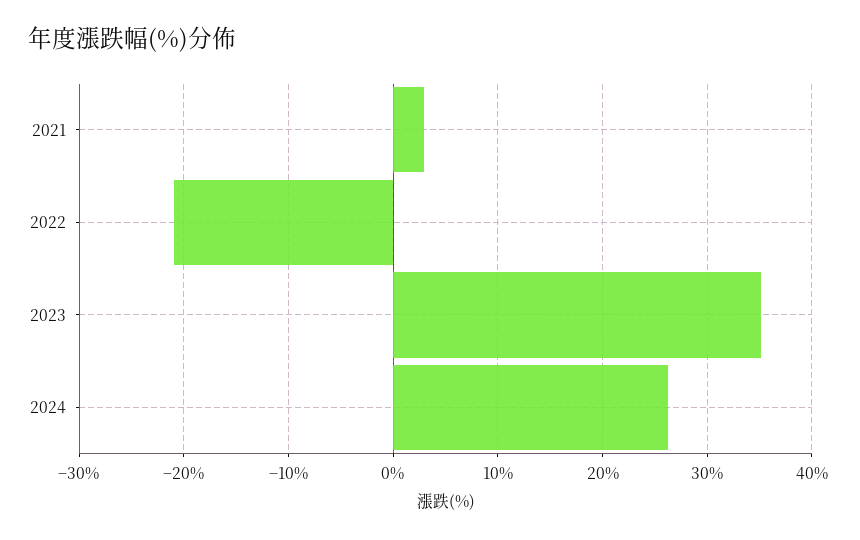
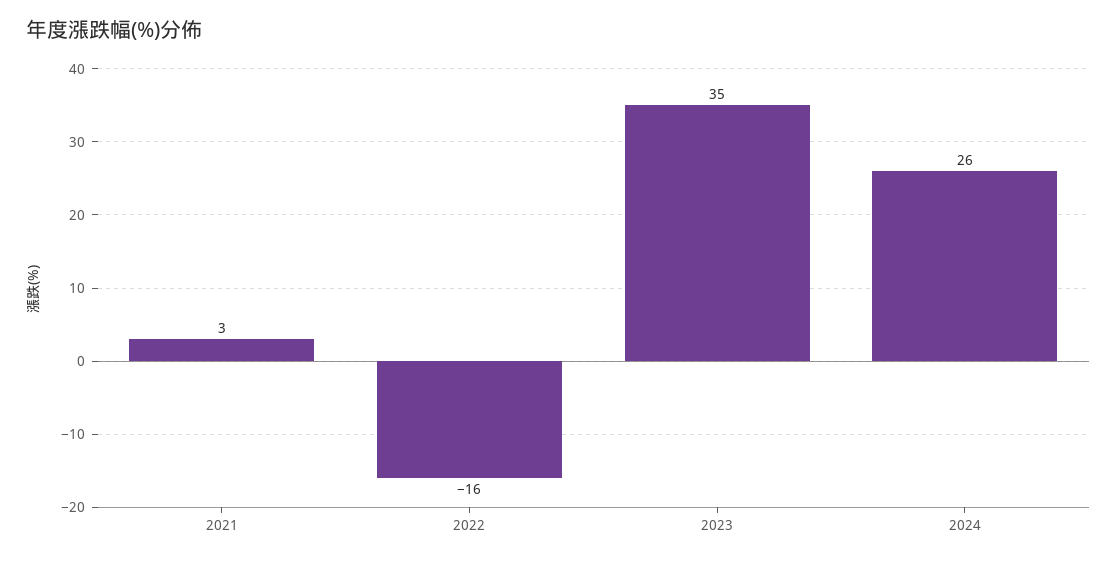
  {
    "2021": 3,
-   "2022": -21,
+   "2022": -16,
    "2023": 35,
    "2024": 26
  }

